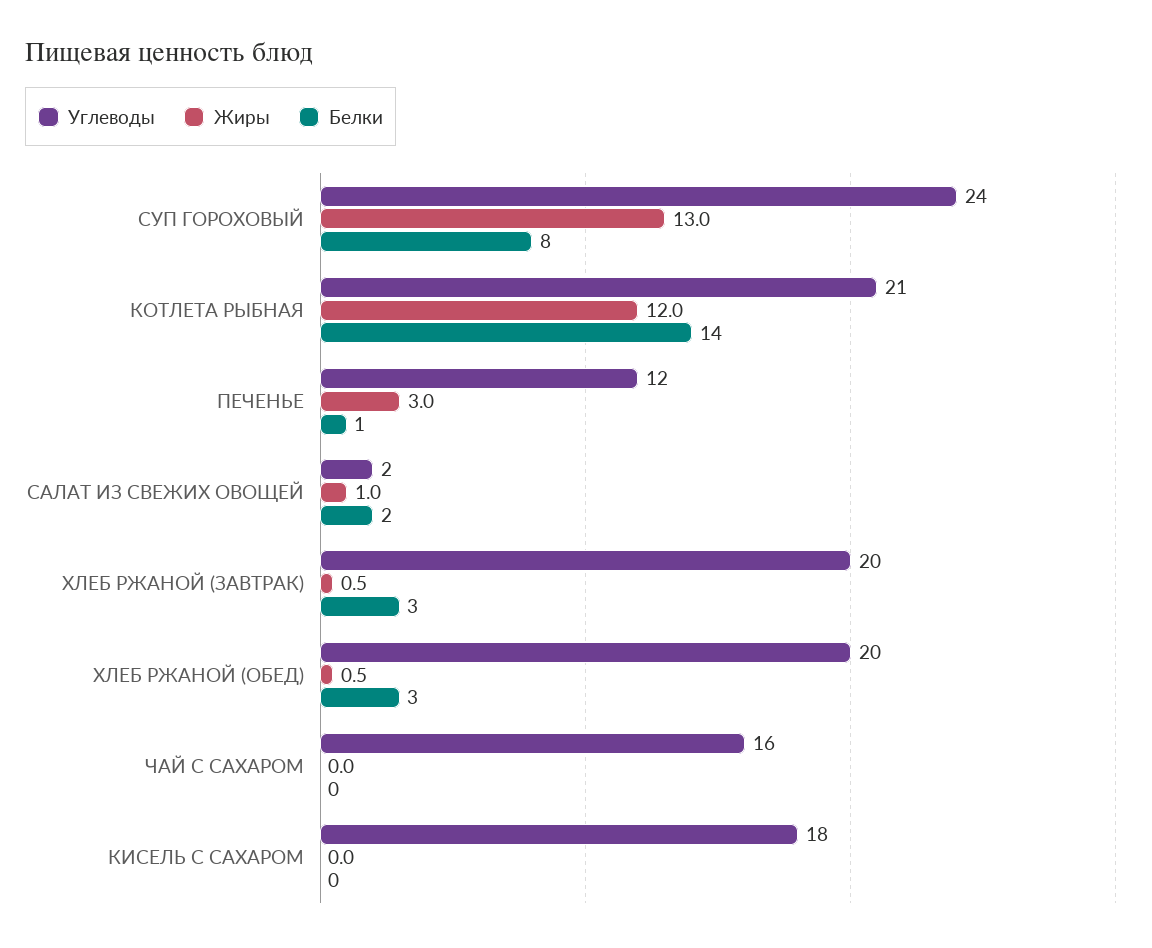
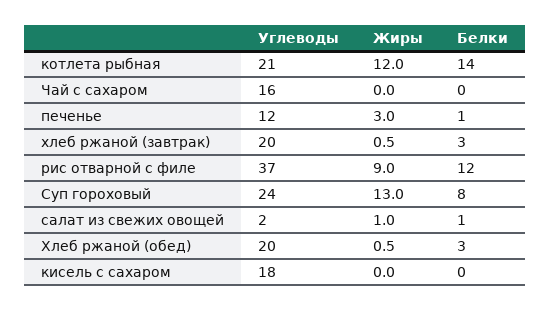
  {
    "Углеводы": {
      "СУП ГОРОХОВЫЙ": 24,
      "КОТЛЕТА РЫБНАЯ": 21,
      "ПЕЧЕНЬЕ": 12,
      "САЛАТ ИЗ СВЕЖИХ ОВОЩЕЙ": 2,
      "ХЛЕБ РЖАНОЙ (ЗАВТРАК)": 20,
      "ХЛЕБ РЖАНОЙ (ОБЕД)": 20,
      "ЧАЙ С САХАРОМ": 16,
-     "КИСЕЛЬ С САХАРОМ": 18
+     "КИСЕЛЬ С САХАРОМ": 18,
+     "рис отварной с филе": 37
    },
    "Жиры": {
      "СУП ГОРОХОВЫЙ": 13,
      "КОТЛЕТА РЫБНАЯ": 12,
      "ПЕЧЕНЬЕ": 3,
      "САЛАТ ИЗ СВЕЖИХ ОВОЩЕЙ": 1,
      "ХЛЕБ РЖАНОЙ (ЗАВТРАК)": 0.5,
      "ХЛЕБ РЖАНОЙ (ОБЕД)": 0.5,
      "ЧАЙ С САХАРОМ": 0,
-     "КИСЕЛЬ С САХАРОМ": 0
+     "КИСЕЛЬ С САХАРОМ": 0,
+     "рис отварной с филе": 9
    },
    "Белки": {
      "СУП ГОРОХОВЫЙ": 8,
      "КОТЛЕТА РЫБНАЯ": 14,
      "ПЕЧЕНЬЕ": 1,
-     "САЛАТ ИЗ СВЕЖИХ ОВОЩЕЙ": 2,
+     "САЛАТ ИЗ СВЕЖИХ ОВОЩЕЙ": 1,
      "ХЛЕБ РЖАНОЙ (ЗАВТРАК)": 3,
      "ХЛЕБ РЖАНОЙ (ОБЕД)": 3,
      "ЧАЙ С САХАРОМ": 0,
-     "КИСЕЛЬ С САХАРОМ": 0
+     "КИСЕЛЬ С САХАРОМ": 0,
+     "рис отварной с филе": 12
    }
  }

